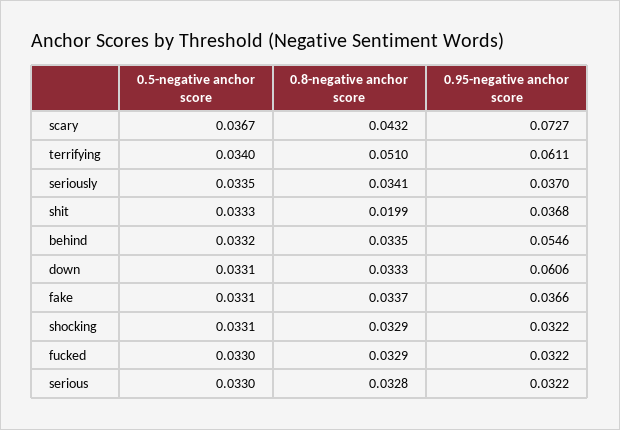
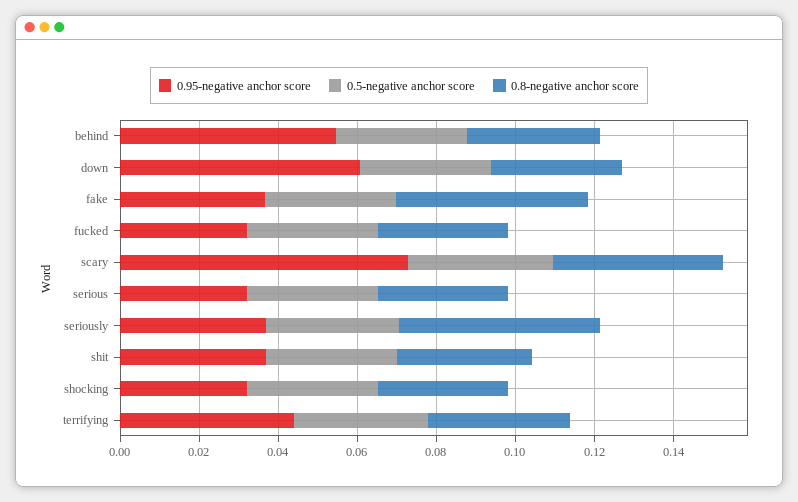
  {
    "0.5-negative anchor score": {
      "scary": 0.0367,
      "terrifying": 0.034,
      "seriously": 0.0335,
      "shit": 0.0333,
      "behind": 0.0332,
      "down": 0.0331,
      "fake": 0.0331,
      "shocking": 0.0331,
      "fucked": 0.033,
      "serious": 0.033
    },
    "0.8-negative anchor score": {
      "scary": 0.0432,
-     "terrifying": 0.051,
+     "terrifying": 0.035,
-     "seriously": 0.0341,
+     "seriously": 0.05,
-     "shit": 0.0199,
+     "shit": 0.035,
      "behind": 0.0335,
      "down": 0.0333,
-     "fake": 0.0337,
+     "fake": 0.05,
      "shocking": 0.0329,
      "fucked": 0.0329,
      "serious": 0.0328
    },
    "0.95-negative anchor score": {
      "scary": 0.0727,
-     "terrifying": 0.0611,
+     "terrifying": 0.045,
      "seriously": 0.037,
      "shit": 0.0368,
      "behind": 0.0546,
      "down": 0.0606,
      "fake": 0.0366,
      "shocking": 0.0322,
      "fucked": 0.0322,
      "serious": 0.0322
    }
  }

